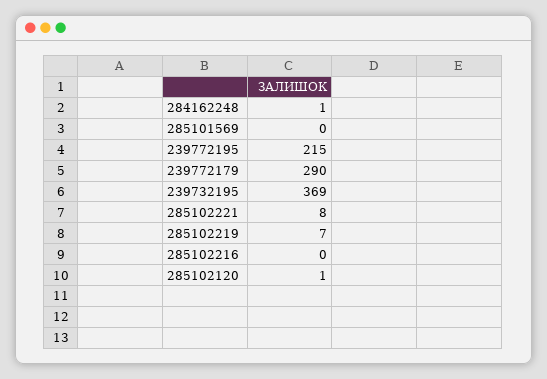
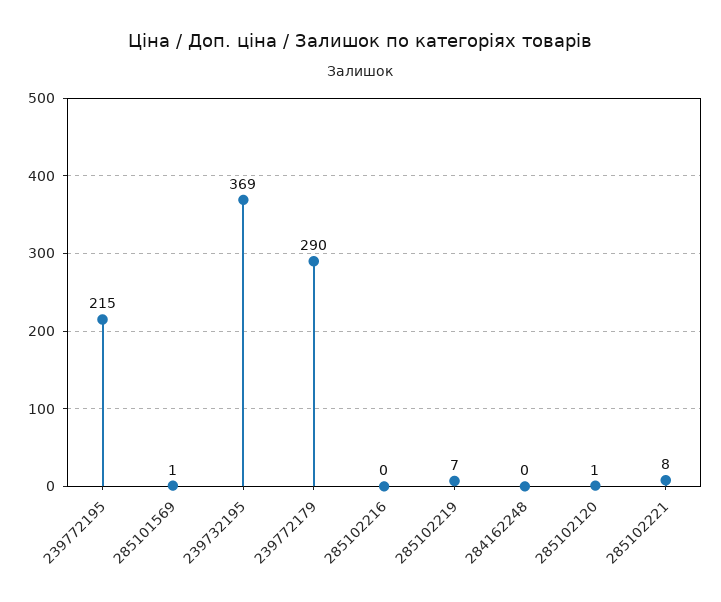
  {
-   "284162248": 1,
+   "284162248": 0,
-   "285101569": 0,
+   "285101569": 1,
    "239772195": 215,
    "239772179": 290,
    "239732195": 369,
    "285102221": 8,
    "285102219": 7,
    "285102216": 0,
    "285102120": 1
  }

